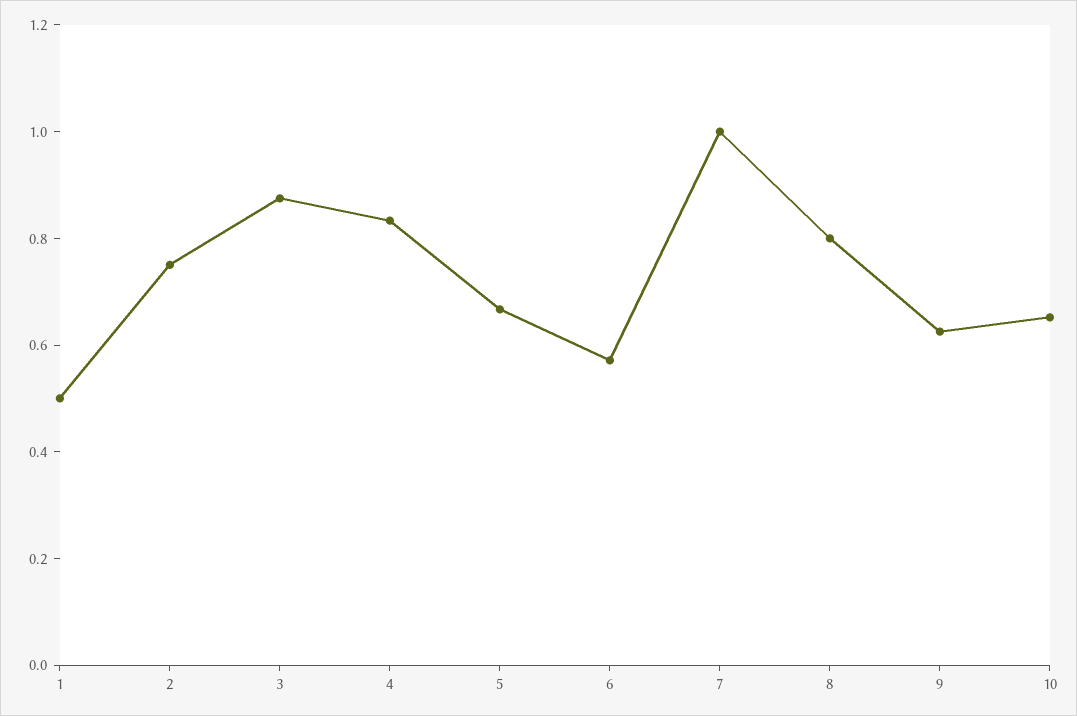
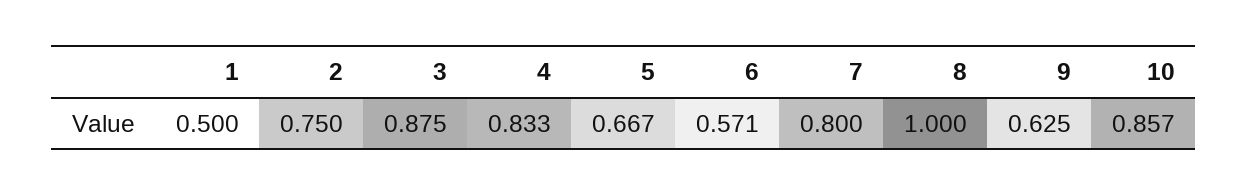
  {
    "1": 0.5,
    "2": 0.75,
    "3": 0.875,
    "4": 0.833,
    "5": 0.667,
    "6": 0.571,
-   "7": 1,
+   "7": 0.8,
-   "8": 0.8,
+   "8": 1,
    "9": 0.625,
-   "10": 0.65
+   "10": 0.857
  }

